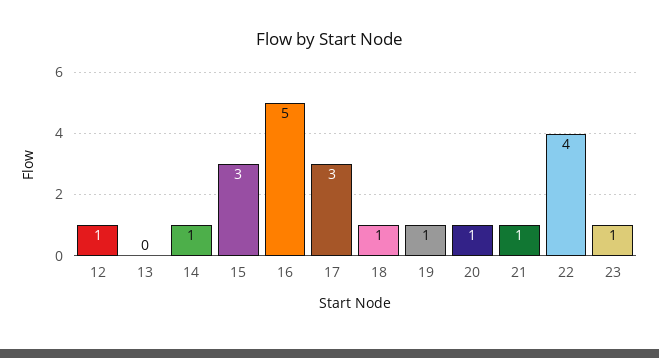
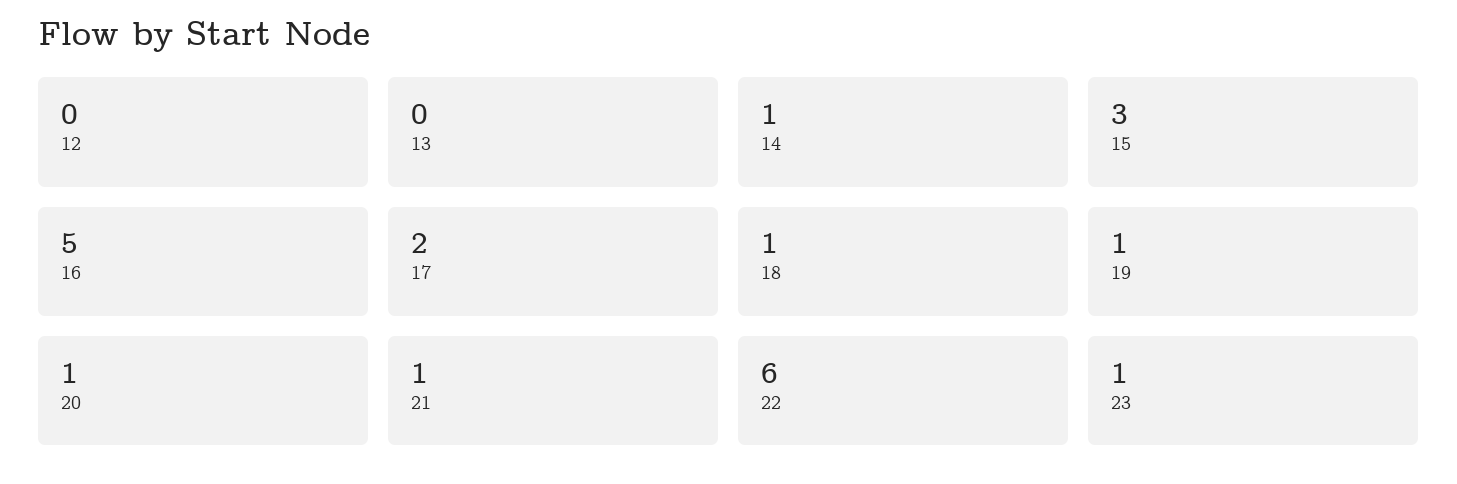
  {
-   "12": 1,
+   "12": 0,
    "13": 0,
    "14": 1,
    "15": 3,
    "16": 5,
-   "17": 3,
+   "17": 2,
    "18": 1,
    "19": 1,
    "20": 1,
    "21": 1,
-   "22": 4,
+   "22": 6,
    "23": 1
  }

